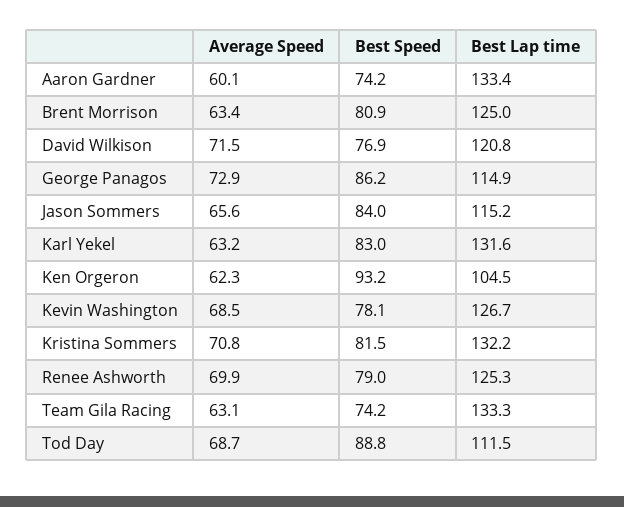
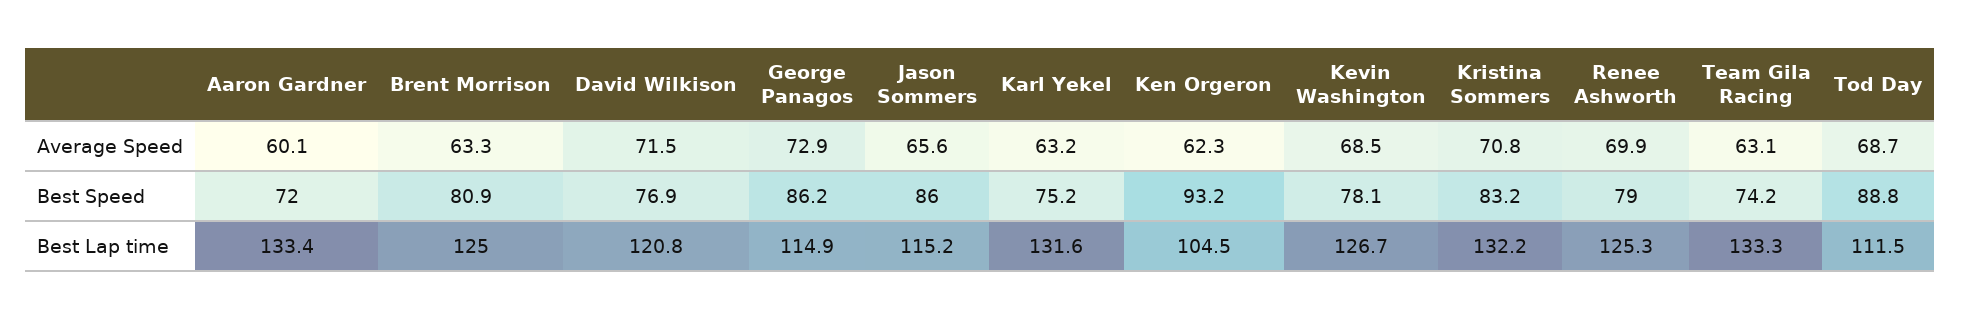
  {
    "Average Speed": {
      "Aaron Gardner": 60.1,
-     "Brent Morrison": 63.4,
+     "Brent Morrison": 63.3,
      "David Wilkison": 71.5,
      "George Panagos": 72.9,
      "Jason Sommers": 65.6,
      "Karl Yekel": 63.2,
      "Ken Orgeron": 62.3,
      "Kevin Washington": 68.5,
      "Kristina Sommers": 70.8,
      "Renee Ashworth": 69.9,
      "Team Gila Racing": 63.1,
      "Tod Day": 68.7
    },
    "Best Speed": {
-     "Aaron Gardner": 74.2,
+     "Aaron Gardner": 72,
      "Brent Morrison": 80.9,
      "David Wilkison": 76.9,
      "George Panagos": 86.2,
-     "Jason Sommers": 84,
+     "Jason Sommers": 86,
-     "Karl Yekel": 83,
+     "Karl Yekel": 75.2,
      "Ken Orgeron": 93.2,
      "Kevin Washington": 78.1,
-     "Kristina Sommers": 81.5,
+     "Kristina Sommers": 83.2,
      "Renee Ashworth": 79,
      "Team Gila Racing": 74.2,
      "Tod Day": 88.8
    },
    "Best Lap time": {
      "Aaron Gardner": 133.4,
      "Brent Morrison": 125,
      "David Wilkison": 120.8,
      "George Panagos": 114.9,
      "Jason Sommers": 115.2,
      "Karl Yekel": 131.6,
      "Ken Orgeron": 104.5,
      "Kevin Washington": 126.7,
      "Kristina Sommers": 132.2,
      "Renee Ashworth": 125.3,
      "Team Gila Racing": 133.3,
      "Tod Day": 111.5
    }
  }

